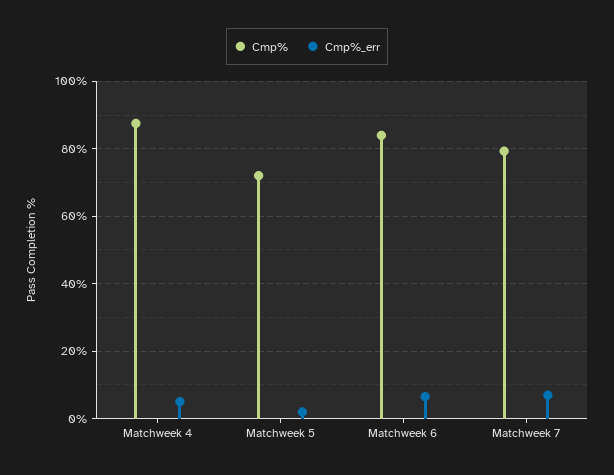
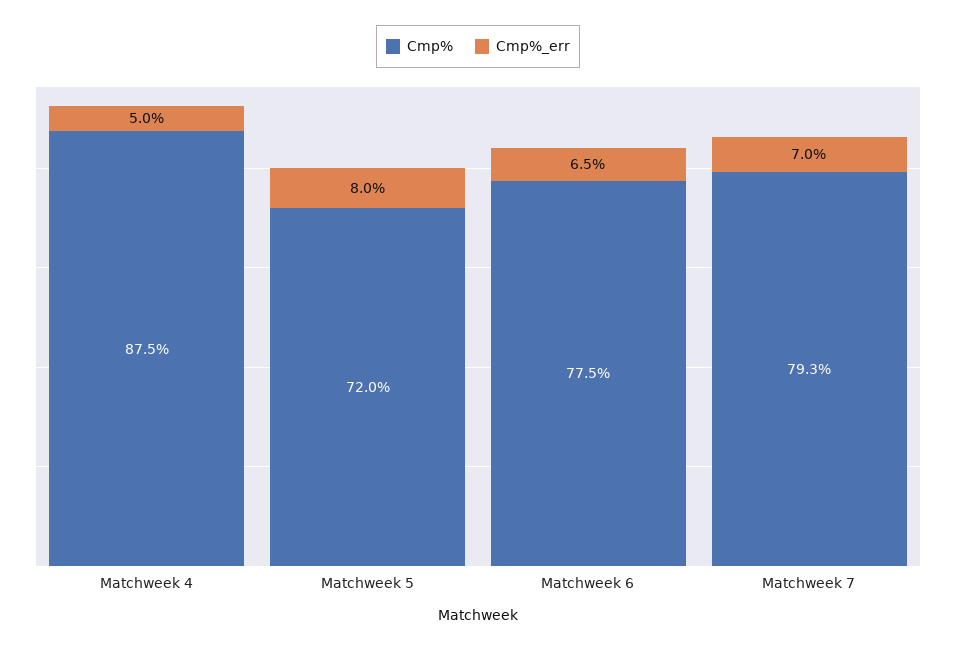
  {
    "Cmp%": {
      "Matchweek 4": 87.5,
      "Matchweek 5": 72,
-     "Matchweek 6": 84,
+     "Matchweek 6": 77.5,
      "Matchweek 7": 79.3
    },
    "Cmp%_err": {
      "Matchweek 4": 5,
-     "Matchweek 5": 2,
+     "Matchweek 5": 8,
      "Matchweek 6": 6.5,
      "Matchweek 7": 7
    }
  }

